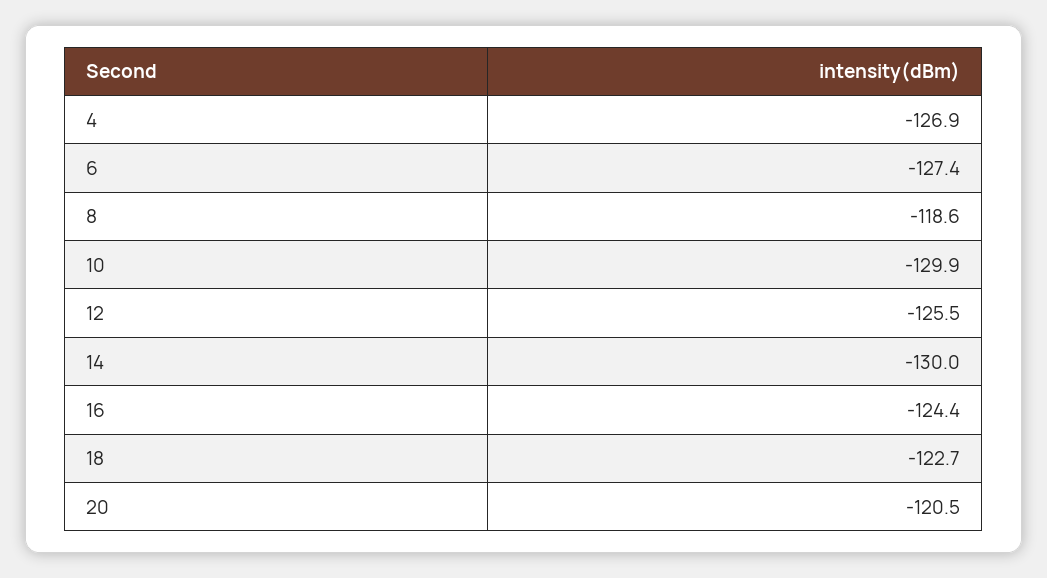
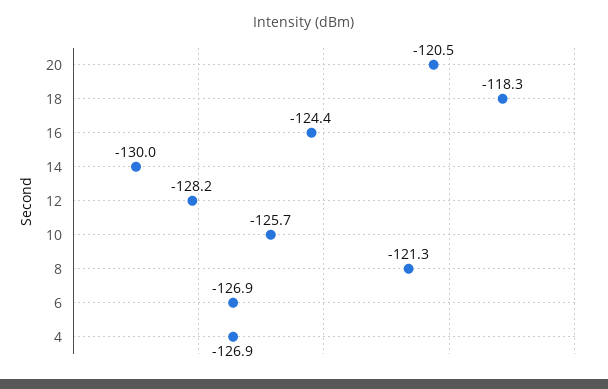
  {
    "4": -126.9,
-   "6": -127.4,
+   "6": -126.9,
-   "8": -118.6,
+   "8": -121.3,
-   "10": -129.9,
+   "10": -125.7,
-   "12": -125.5,
+   "12": -128.2,
    "14": -130,
    "16": -124.4,
-   "18": -122.7,
+   "18": -118.3,
    "20": -120.5
  }

